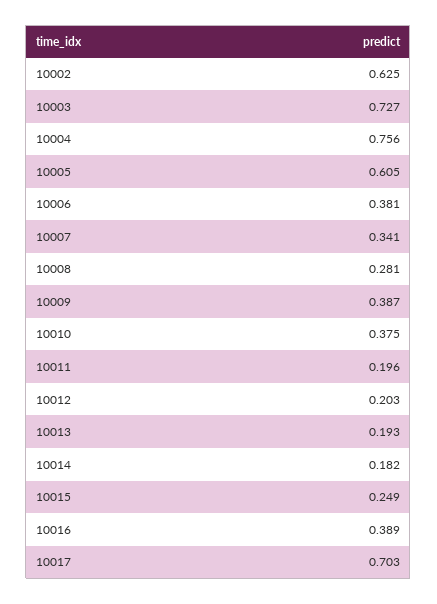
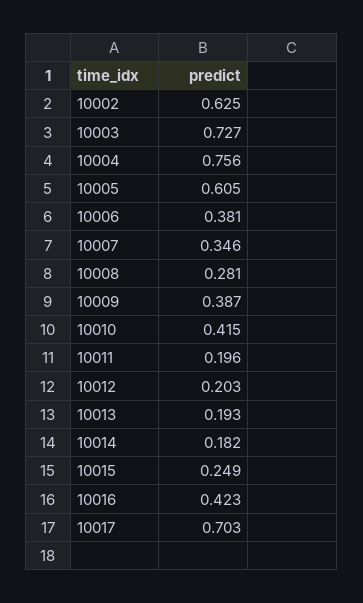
  {
    "10002": 0.625,
    "10003": 0.727,
    "10004": 0.756,
    "10005": 0.605,
    "10006": 0.381,
-   "10007": 0.341,
+   "10007": 0.346,
    "10008": 0.281,
    "10009": 0.387,
-   "10010": 0.375,
+   "10010": 0.415,
    "10011": 0.196,
    "10012": 0.203,
    "10013": 0.193,
    "10014": 0.182,
    "10015": 0.249,
-   "10016": 0.389,
+   "10016": 0.423,
    "10017": 0.703
  }

